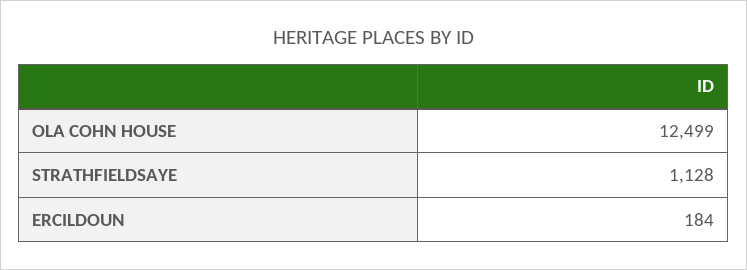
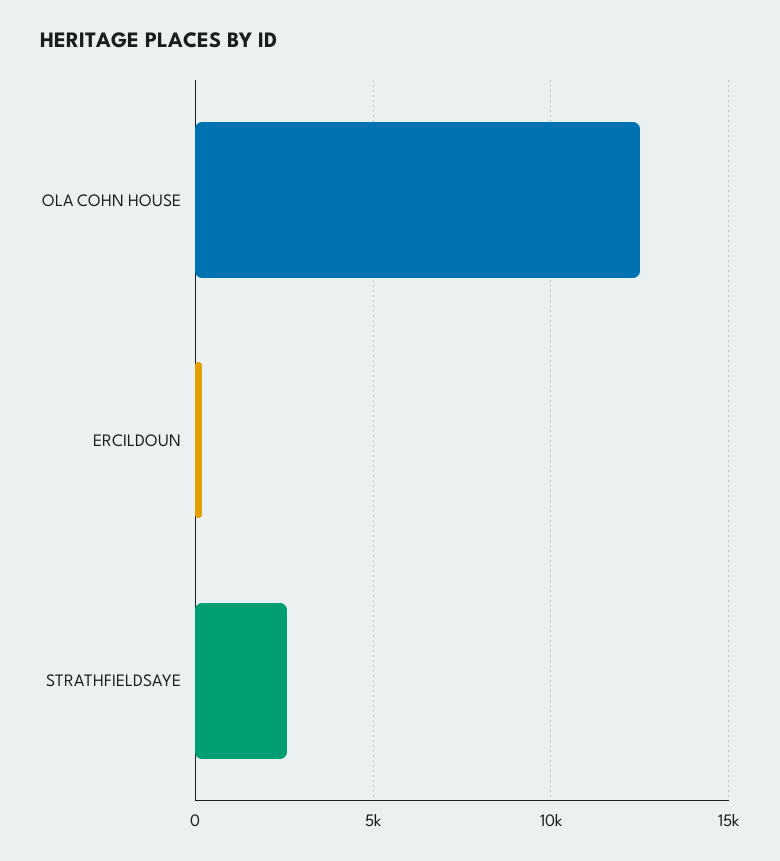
  {
    "OLA COHN HOUSE": 12499,
-   "STRATHFIELDSAYE": 1128,
+   "STRATHFIELDSAYE": 2500,
    "ERCILDOUN": 184
  }

